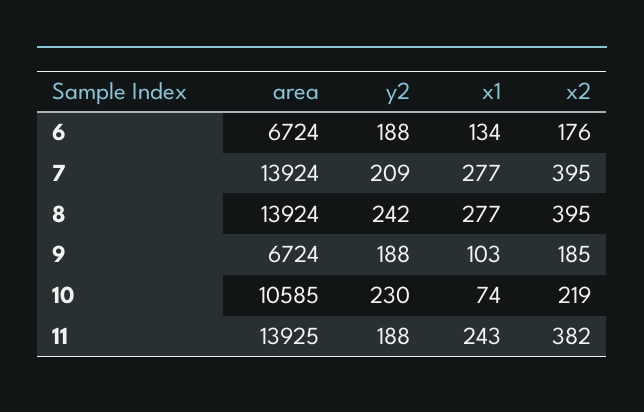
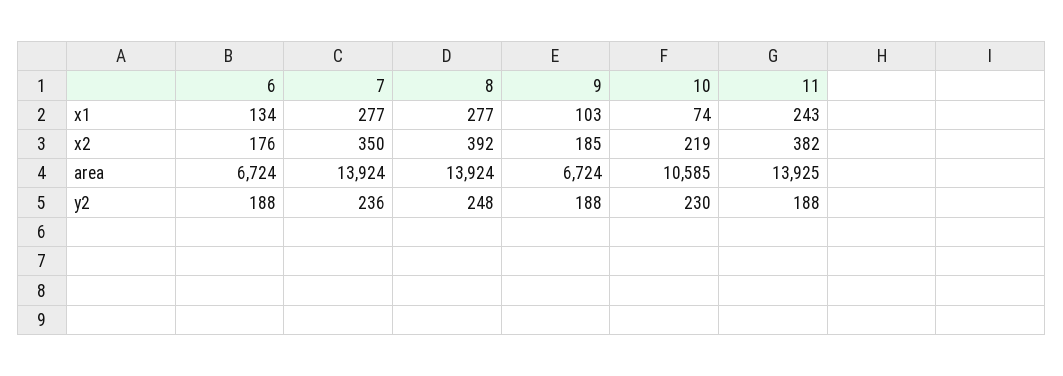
  {
    "area": {
      "6": 6724,
      "7": 13924,
      "8": 13924,
      "9": 6724,
      "10": 10585,
      "11": 13925
    },
    "y2": {
      "6": 188,
-     "7": 209,
+     "7": 236,
-     "8": 242,
+     "8": 248,
      "9": 188,
      "10": 230,
      "11": 188
    },
    "x1": {
      "6": 134,
      "7": 277,
      "8": 277,
      "9": 103,
      "10": 74,
      "11": 243
    },
    "x2": {
      "6": 176,
-     "7": 395,
+     "7": 350,
-     "8": 395,
+     "8": 392,
      "9": 185,
      "10": 219,
      "11": 382
    }
  }

